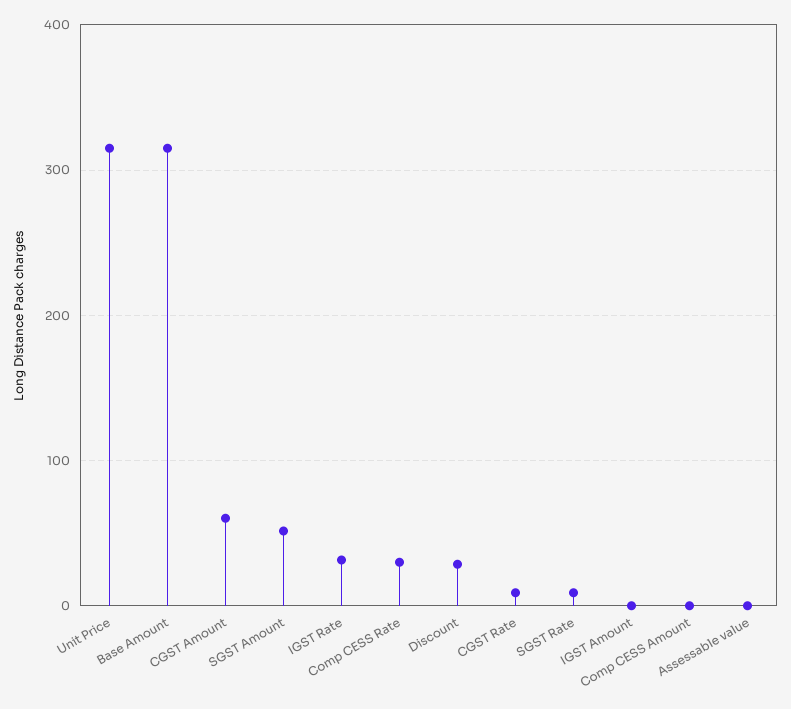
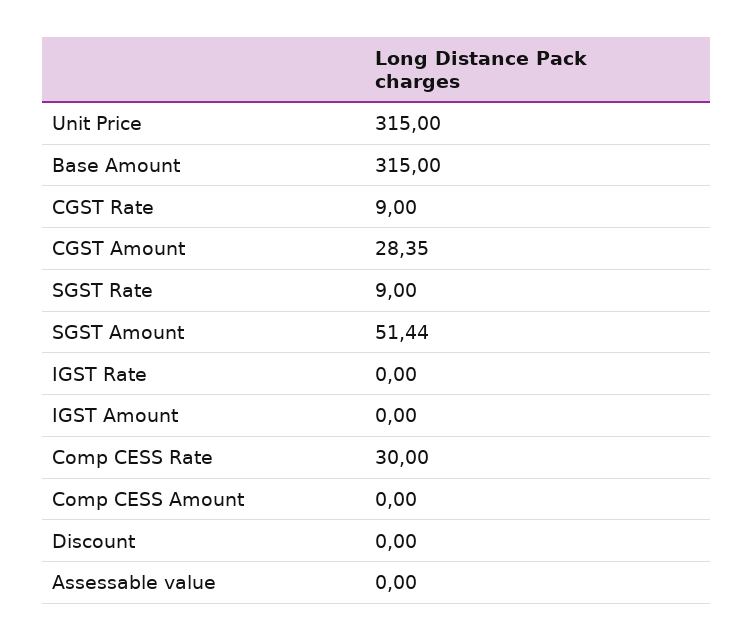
  {
    "Unit Price": 315,
    "Base Amount": 315,
-   "CGST Amount": 60,
+   "CGST Amount": 28.35,
    "SGST Amount": 51.44,
-   "IGST Rate": 30,
+   "IGST Rate": 0,
    "Comp CESS Rate": 30,
-   "Discount": 30,
+   "Discount": 0,
    "CGST Rate": 9,
    "SGST Rate": 9,
    "IGST Amount": 0,
    "Comp CESS Amount": 0,
    "Assessable value": 0
  }

